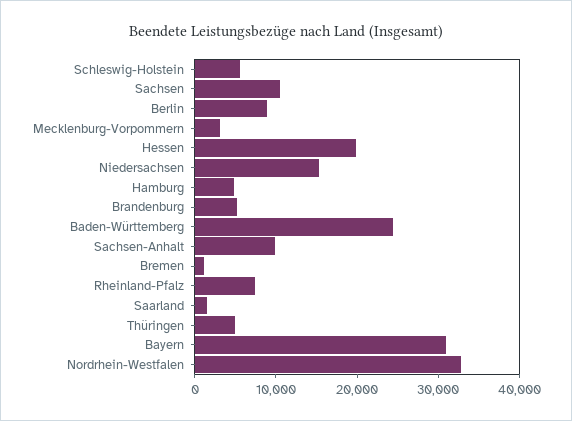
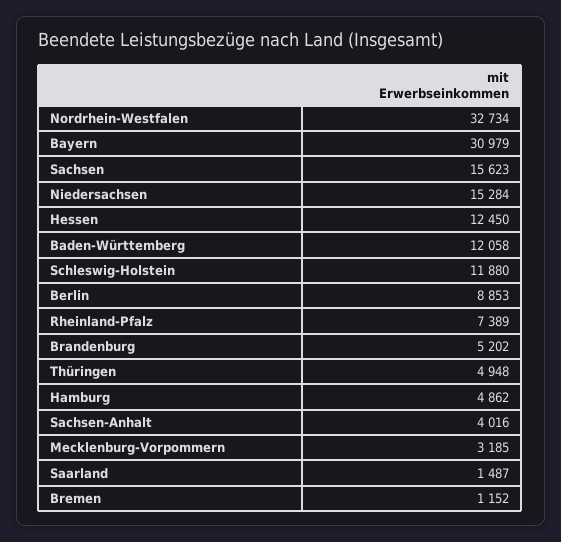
  {
-   "Schleswig-Holstein": 6000,
+   "Schleswig-Holstein": 11880,
-   "Sachsen": 10000,
+   "Sachsen": 15623,
    "Berlin": 8853,
    "Mecklenburg-Vorpommern": 3185,
-   "Hessen": 20000,
+   "Hessen": 12450,
    "Niedersachsen": 15284,
    "Hamburg": 4862,
    "Brandenburg": 5202,
-   "Baden-Württemberg": 24000,
+   "Baden-Württemberg": 12058,
-   "Sachsen-Anhalt": 10000,
+   "Sachsen-Anhalt": 4016,
    "Bremen": 1152,
    "Rheinland-Pfalz": 7389,
    "Saarland": 1487,
    "Thüringen": 4948,
    "Bayern": 30979,
    "Nordrhein-Westfalen": 32734
  }

